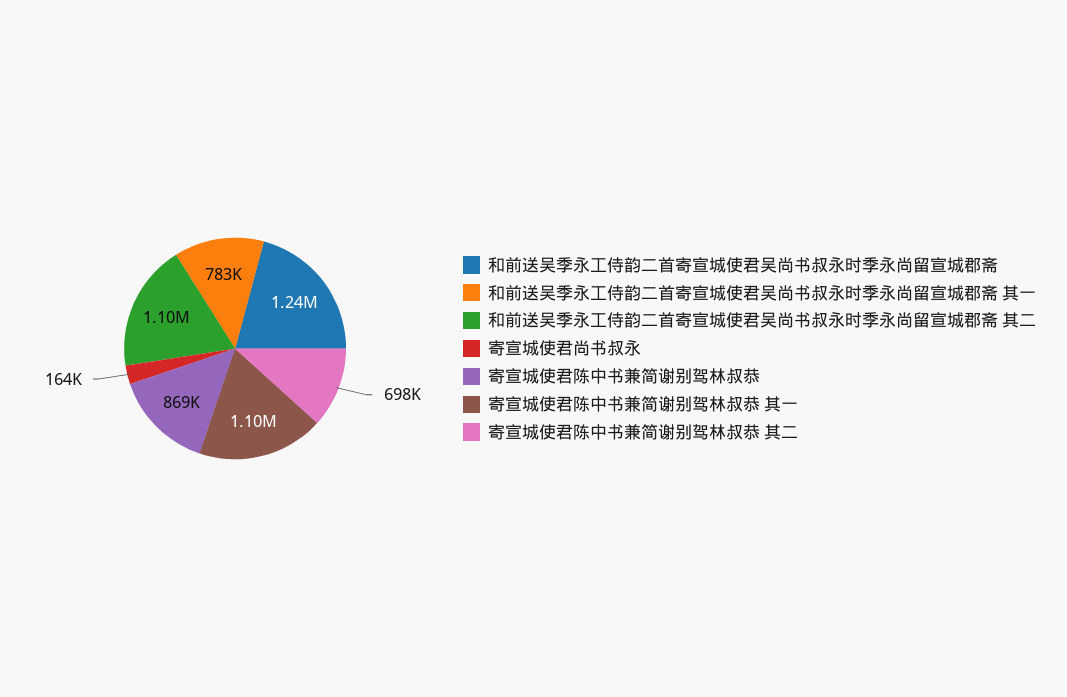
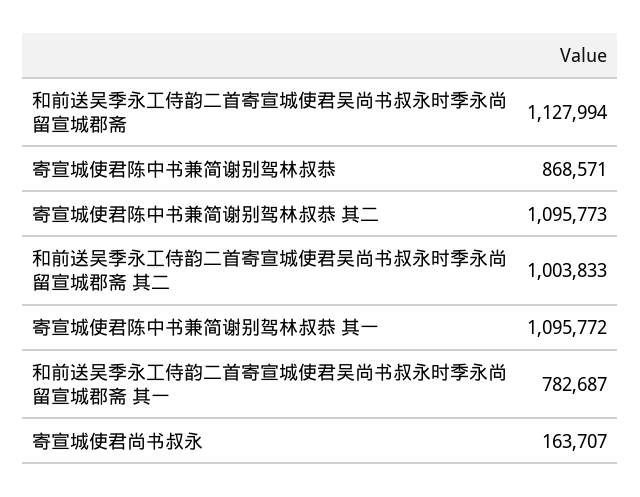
  {
-   "和前送吴季永工侍韵二首寄宣城使君吴尚书叔永时季永尚留宣城郡斋": 1240000,
+   "和前送吴季永工侍韵二首寄宣城使君吴尚书叔永时季永尚留宣城郡斋": 1127994,
    "和前送吴季永工侍韵二首寄宣城使君吴尚书叔永时季永尚留宣城郡斋 其一": 782687,
-   "和前送吴季永工侍韵二首寄宣城使君吴尚书叔永时季永尚留宣城郡斋 其二": 1100000,
+   "和前送吴季永工侍韵二首寄宣城使君吴尚书叔永时季永尚留宣城郡斋 其二": 1003833,
    "寄宣城使君尚书叔永": 163707,
    "寄宣城使君陈中书兼简谢别驾林叔恭": 868571,
    "寄宣城使君陈中书兼简谢别驾林叔恭 其一": 1095772,
-   "寄宣城使君陈中书兼简谢别驾林叔恭 其二": 698000
+   "寄宣城使君陈中书兼简谢别驾林叔恭 其二": 1095773
  }

